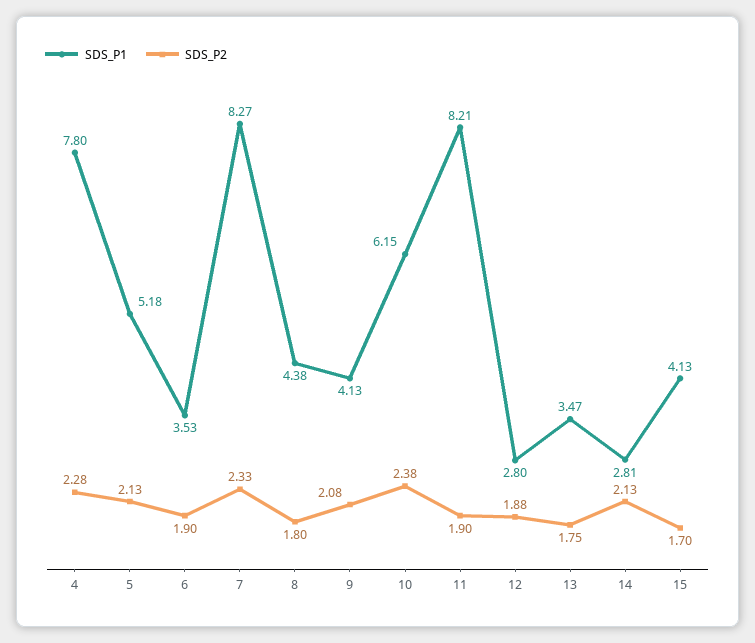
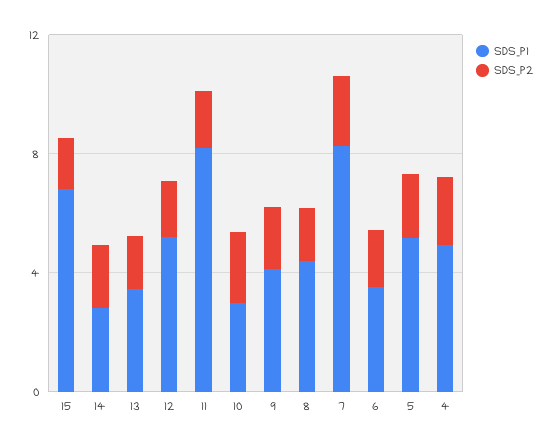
  {
    "SDS_P1": {
-     "4": 7.8,
+     "4": 5,
      "5": 5.18,
      "6": 3.53,
      "7": 8.27,
      "8": 4.38,
      "9": 4.13,
-     "10": 6.15,
+     "10": 3,
      "11": 8.21,
-     "12": 2.8,
+     "12": 5,
      "13": 3.47,
      "14": 2.81,
-     "15": 4.13
+     "15": 7
    },
    "SDS_P2": {
      "4": 2.28,
      "5": 2.13,
      "6": 1.9,
      "7": 2.33,
      "8": 1.8,
      "9": 2.08,
      "10": 2.38,
      "11": 1.9,
      "12": 1.88,
      "13": 1.75,
      "14": 2.13,
      "15": 1.7
    }
  }

